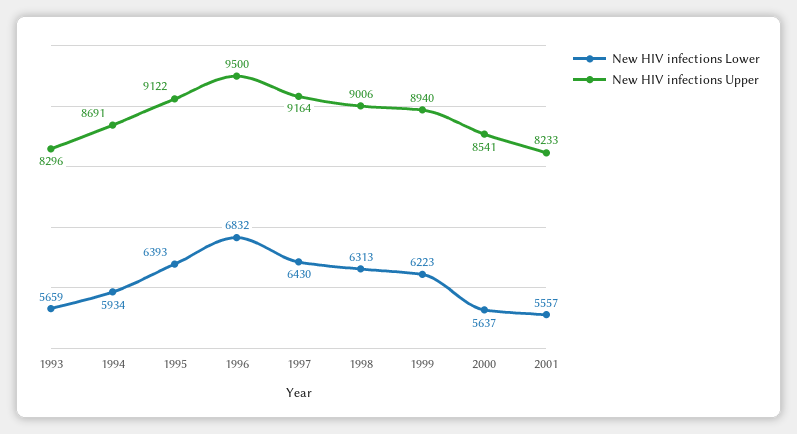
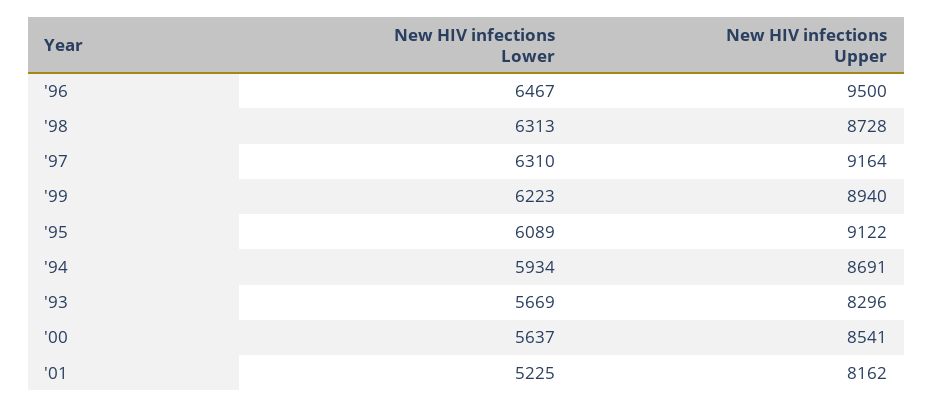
  {
    "New HIV infections Lower": {
-     "1993": 5659,
+     "1993": 5669,
      "1994": 5934,
-     "1995": 6393,
+     "1995": 6089,
-     "1996": 6832,
+     "1996": 6467,
-     "1997": 6430,
+     "1997": 6310,
      "1998": 6313,
      "1999": 6223,
      "2000": 5637,
-     "2001": 5557
+     "2001": 5225
    },
    "New HIV infections Upper": {
      "1993": 8296,
      "1994": 8691,
      "1995": 9122,
      "1996": 9500,
      "1997": 9164,
-     "1998": 9006,
+     "1998": 8728,
      "1999": 8940,
      "2000": 8541,
-     "2001": 8233
+     "2001": 8162
    }
  }

